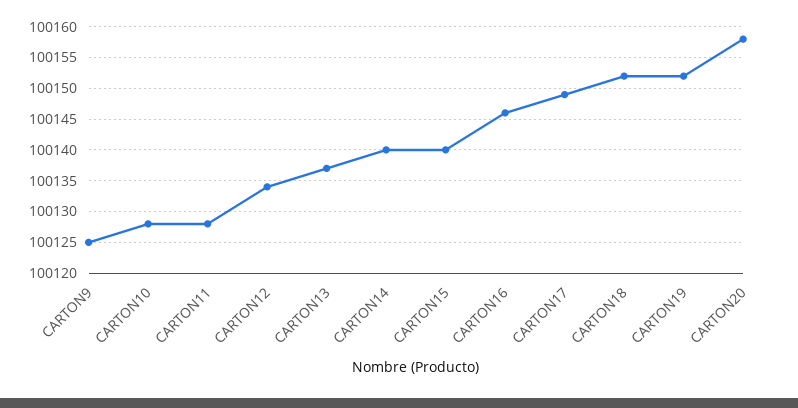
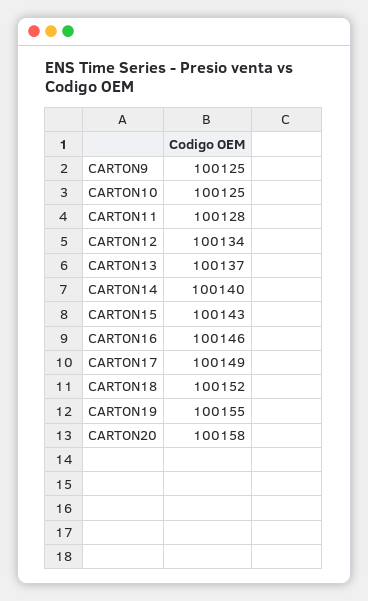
  {
    "CARTON9": 100125,
-   "CARTON10": 100128,
+   "CARTON10": 100125,
    "CARTON11": 100128,
    "CARTON12": 100134,
    "CARTON13": 100137,
    "CARTON14": 100140,
-   "CARTON15": 100140,
+   "CARTON15": 100143,
    "CARTON16": 100146,
    "CARTON17": 100149,
    "CARTON18": 100152,
-   "CARTON19": 100152,
+   "CARTON19": 100155,
    "CARTON20": 100158
  }

